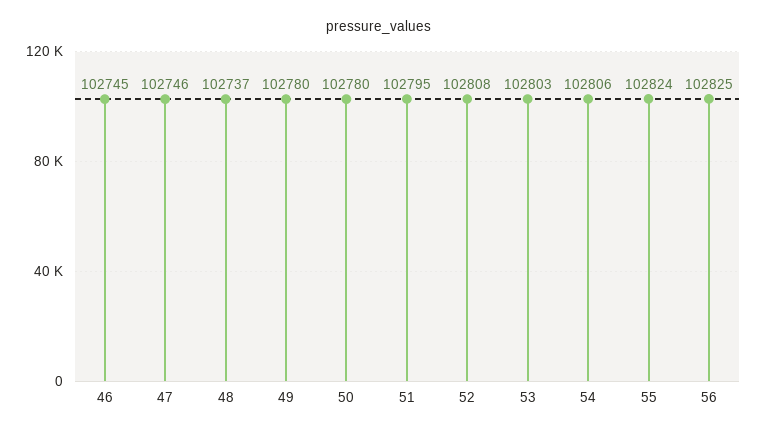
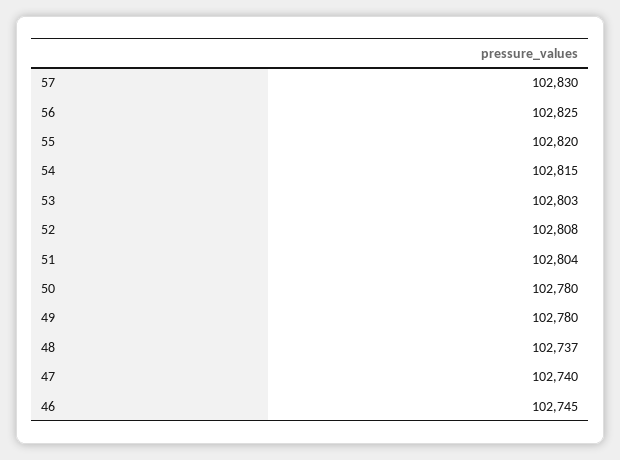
  {
    "46": 102745,
-   "47": 102746,
+   "47": 102740,
    "48": 102737,
    "49": 102780,
    "50": 102780,
-   "51": 102795,
+   "51": 102804,
    "52": 102808,
    "53": 102803,
-   "54": 102806,
+   "54": 102815,
-   "55": 102824,
+   "55": 102820,
-   "56": 102825
+   "56": 102825,
+   "57": 102830
  }

